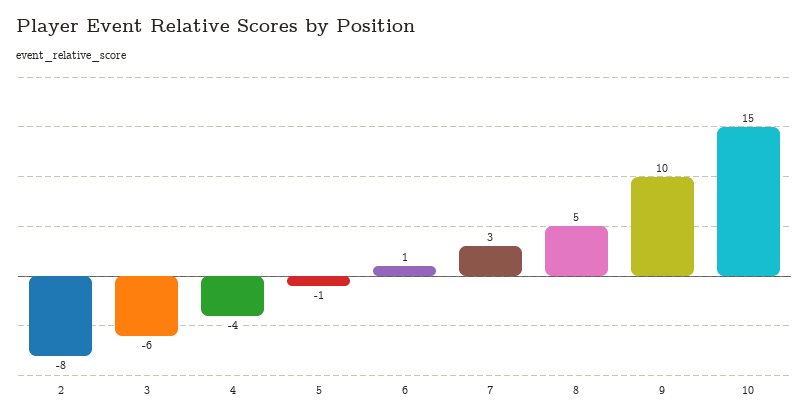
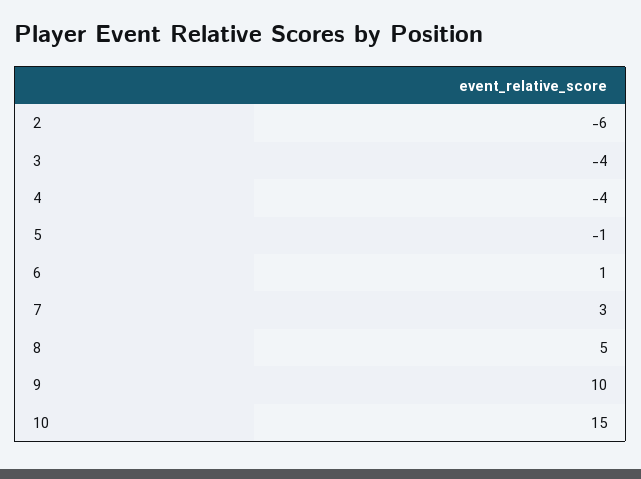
  {
-   "2": -8,
+   "2": -6,
-   "3": -6,
+   "3": -4,
    "4": -4,
    "5": -1,
    "6": 1,
    "7": 3,
    "8": 5,
    "9": 10,
    "10": 15
  }

